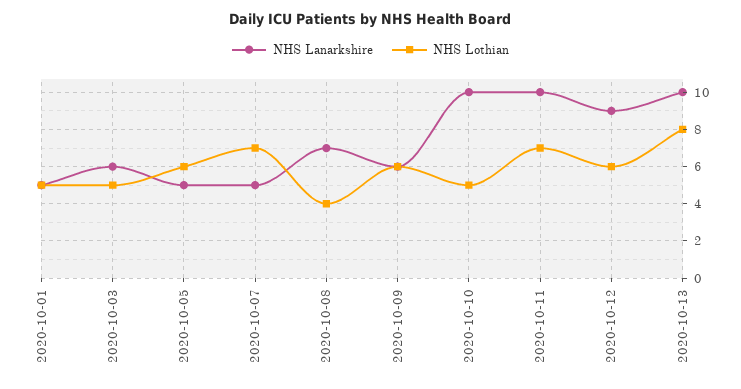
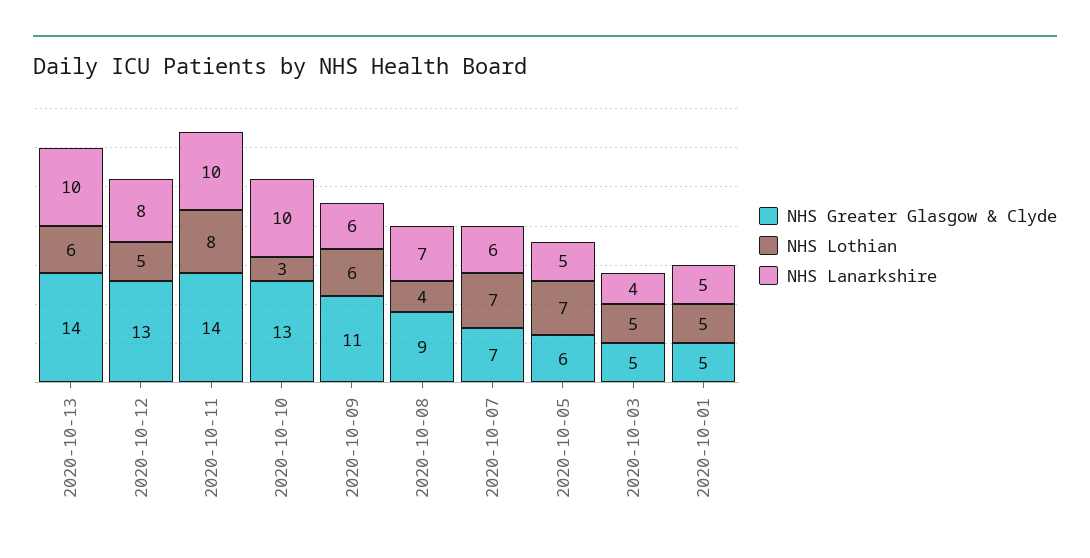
  {
    "NHS Lanarkshire": {
      "2020-10-01": 5,
-     "2020-10-03": 6,
+     "2020-10-03": 4,
      "2020-10-05": 5,
-     "2020-10-07": 5,
+     "2020-10-07": 6,
      "2020-10-08": 7,
      "2020-10-09": 6,
      "2020-10-10": 10,
      "2020-10-11": 10,
-     "2020-10-12": 9,
+     "2020-10-12": 8,
      "2020-10-13": 10
    },
    "NHS Lothian": {
      "2020-10-01": 5,
      "2020-10-03": 5,
-     "2020-10-05": 6,
+     "2020-10-05": 7,
      "2020-10-07": 7,
      "2020-10-08": 4,
      "2020-10-09": 6,
-     "2020-10-10": 5,
+     "2020-10-10": 3,
-     "2020-10-11": 7,
+     "2020-10-11": 8,
-     "2020-10-12": 6,
+     "2020-10-12": 5,
-     "2020-10-13": 8
+     "2020-10-13": 6
-   }
+   },
+   "NHS Greater Glasgow & Clyde": {
+     "2020-10-13": 14,
+     "2020-10-12": 13,
+     "2020-10-11": 14,
+     "2020-10-10": 13,
+     "2020-10-09": 11,
+     "2020-10-08": 9,
+     "2020-10-07": 7,
+     "2020-10-05": 6,
+     "2020-10-03": 5,
+     "2020-10-01": 5
+   }
  }

